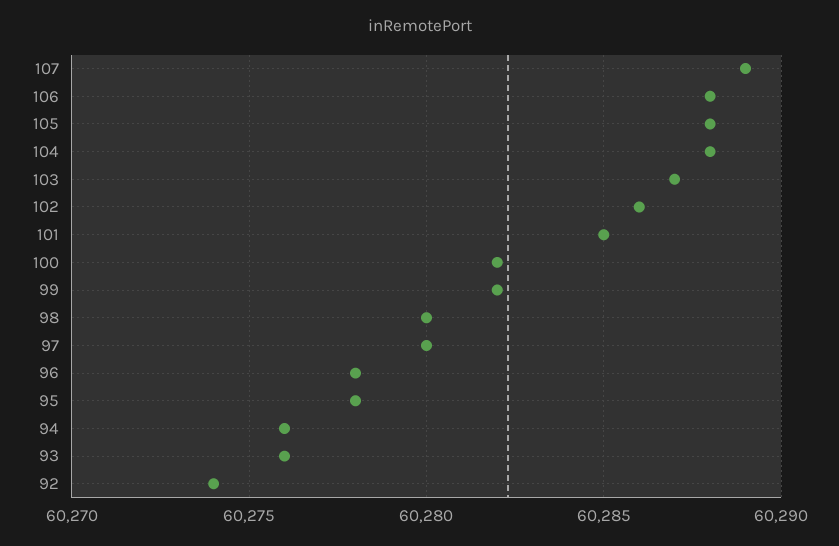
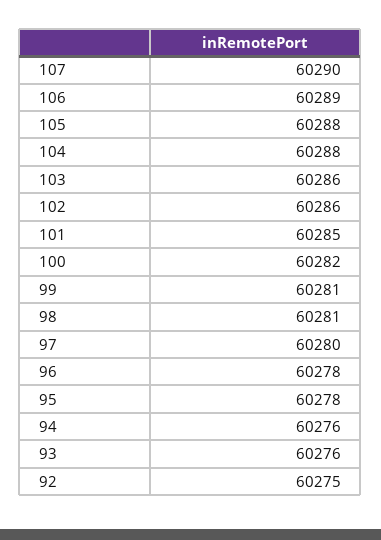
  {
-   "107": 60289,
+   "107": 60290,
-   "106": 60288,
+   "106": 60289,
    "105": 60288,
    "104": 60288,
-   "103": 60287,
+   "103": 60286,
    "102": 60286,
    "101": 60285,
    "100": 60282,
-   "99": 60282,
+   "99": 60281,
-   "98": 60280,
+   "98": 60281,
    "97": 60280,
    "96": 60278,
    "95": 60278,
    "94": 60276,
    "93": 60276,
-   "92": 60274
+   "92": 60275
  }

